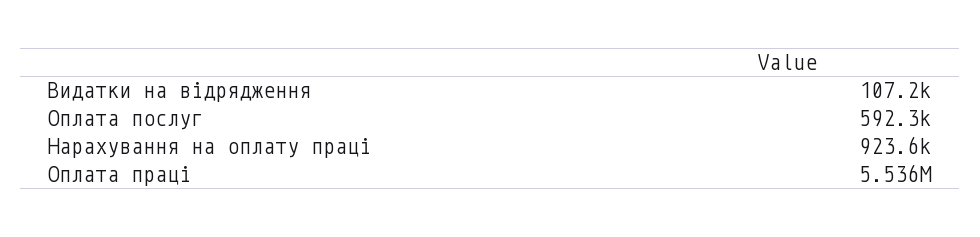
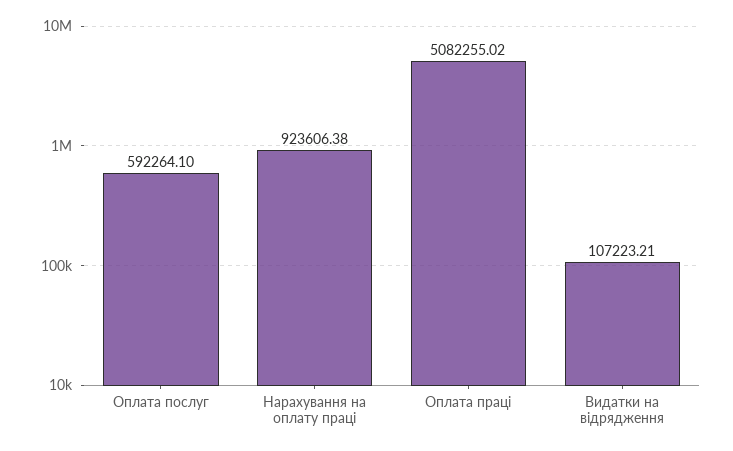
  {
    "Видатки на відрядження": 107223.21,
    "Оплата послуг": 592264.1,
    "Нарахування на оплату праці": 923606.38,
-   "Оплата праці": 5536000
+   "Оплата праці": 5082255.02
  }

